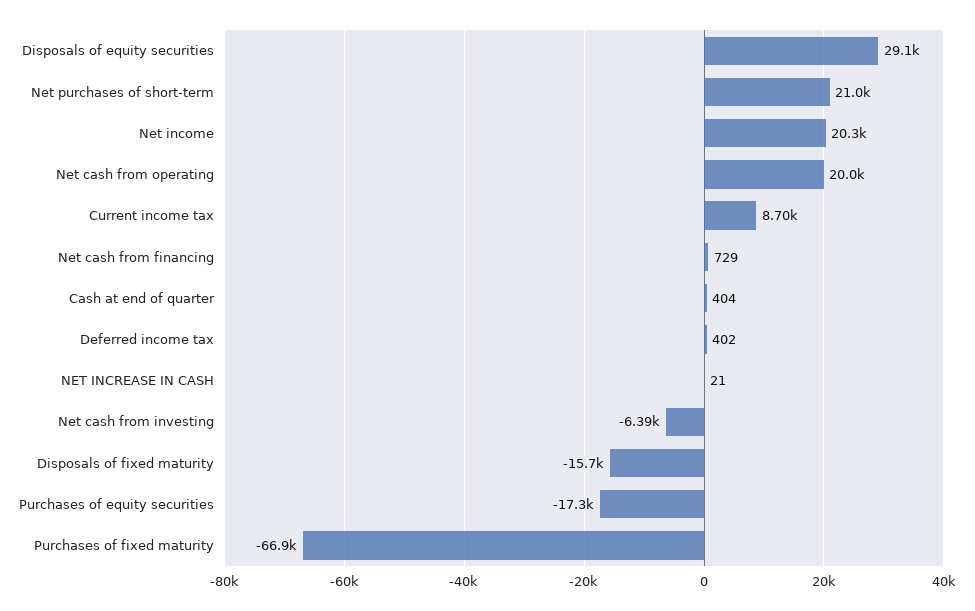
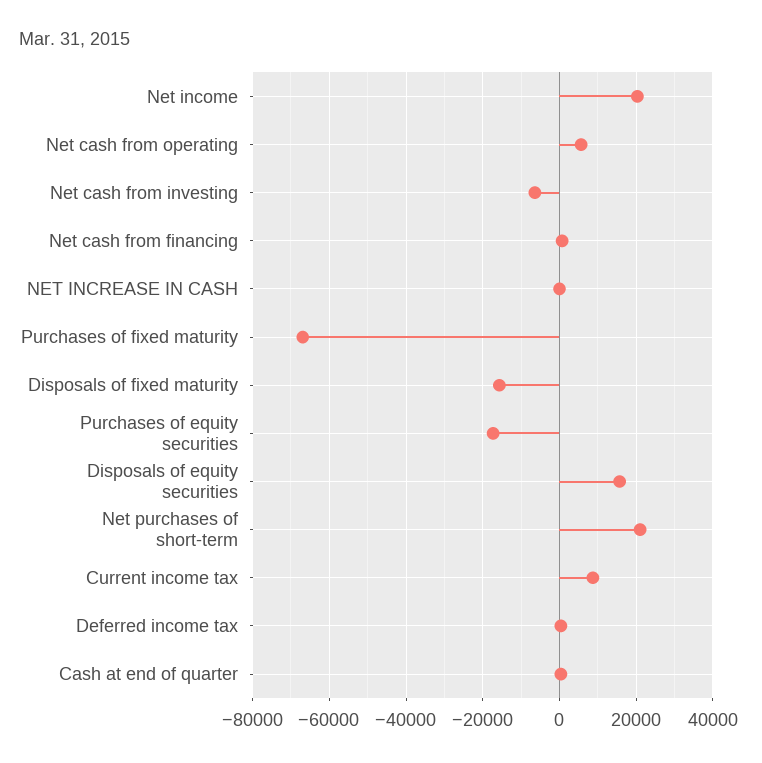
  {
-   "Disposals of equity securities": 29100,
+   "Disposals of equity securities": 16000,
    "Net purchases of short-term": 21000,
    "Net income": 20300,
-   "Net cash from operating": 20000,
+   "Net cash from operating": 6000,
    "Current income tax": 8700,
    "Net cash from financing": 729,
    "Cash at end of quarter": 404,
    "Deferred income tax": 402,
    "NET INCREASE IN CASH": 21,
    "Net cash from investing": -6390,
    "Disposals of fixed maturity": -15700,
    "Purchases of equity securities": -17300,
    "Purchases of fixed maturity": -66900
  }

